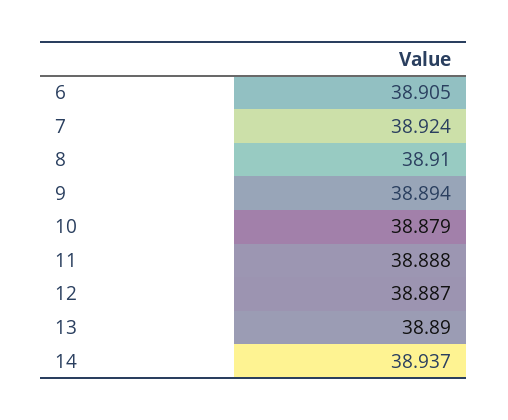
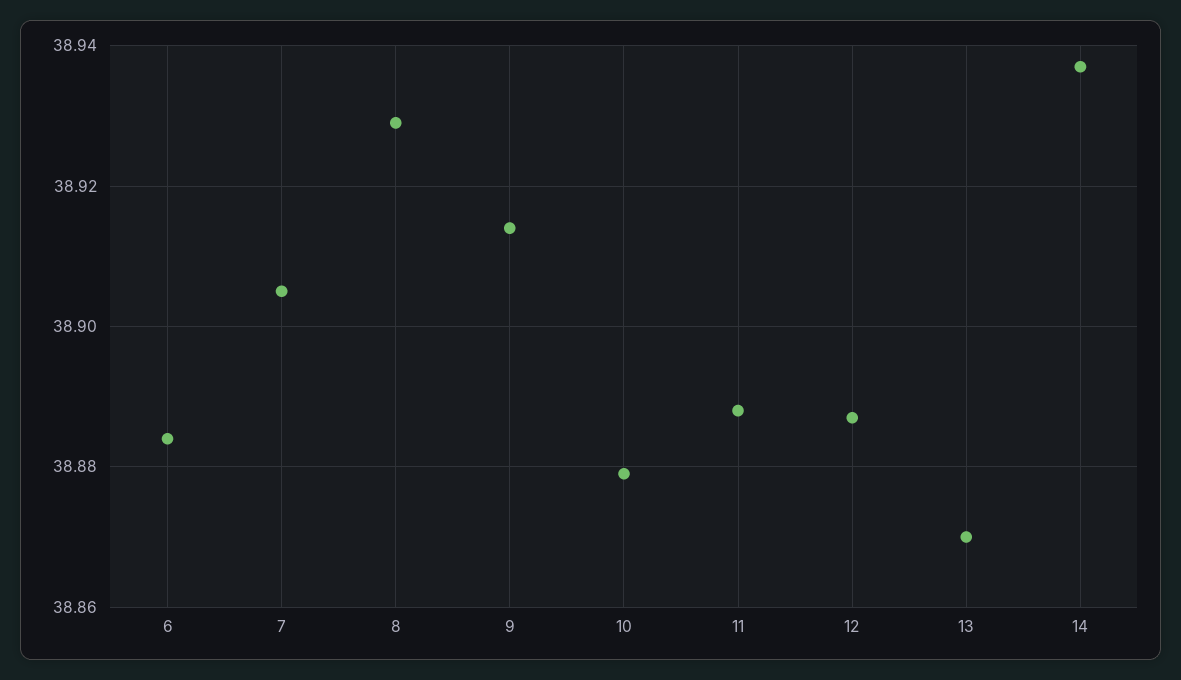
  {
-   "6": 38.905,
+   "6": 38.885,
-   "7": 38.924,
+   "7": 38.905,
-   "8": 38.91,
+   "8": 38.93,
-   "9": 38.894,
+   "9": 38.915,
    "10": 38.879,
    "11": 38.888,
    "12": 38.887,
-   "13": 38.89,
+   "13": 38.87,
    "14": 38.937
  }

